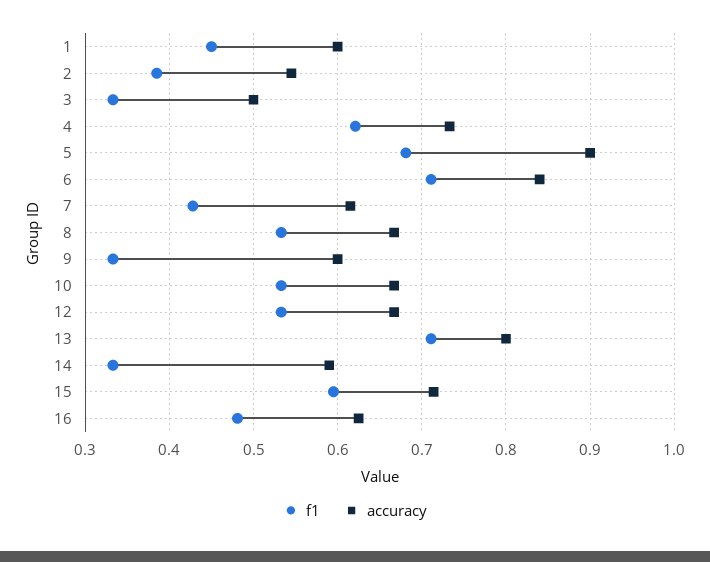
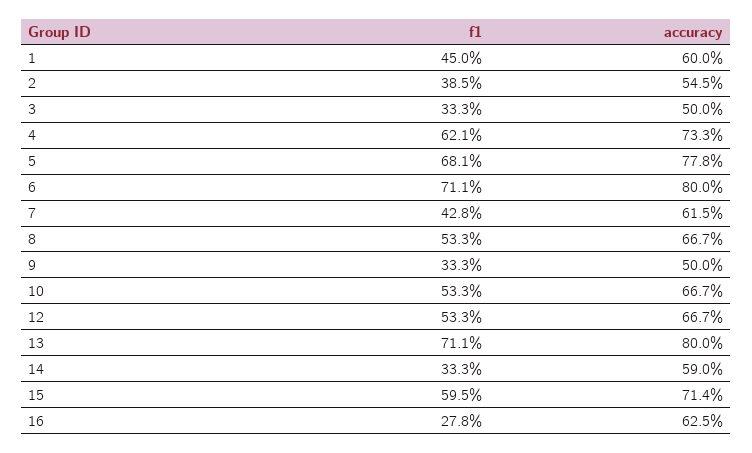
  {
    "f1": {
      "1": 0.45,
      "2": 0.385,
      "3": 0.333,
      "4": 0.621,
      "5": 0.681,
      "6": 0.711,
      "7": 0.428,
      "8": 0.533,
      "9": 0.333,
      "10": 0.533,
      "12": 0.533,
      "13": 0.711,
      "14": 0.333,
      "15": 0.595,
-     "16": 0.48
+     "16": 0.278
    },
    "accuracy": {
      "1": 0.6,
      "2": 0.545,
      "3": 0.5,
      "4": 0.733,
-     "5": 0.9,
+     "5": 0.778,
-     "6": 0.84,
+     "6": 0.8,
      "7": 0.615,
      "8": 0.667,
-     "9": 0.6,
+     "9": 0.5,
      "10": 0.667,
      "12": 0.667,
      "13": 0.8,
      "14": 0.59,
      "15": 0.714,
      "16": 0.625
    }
  }

